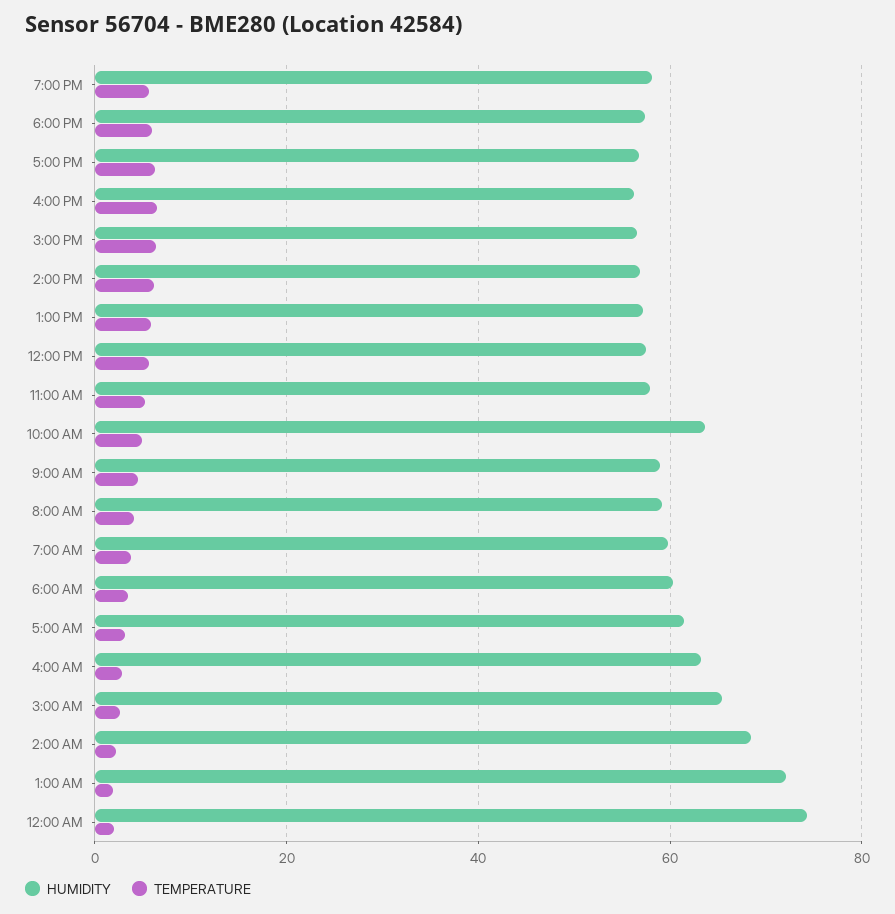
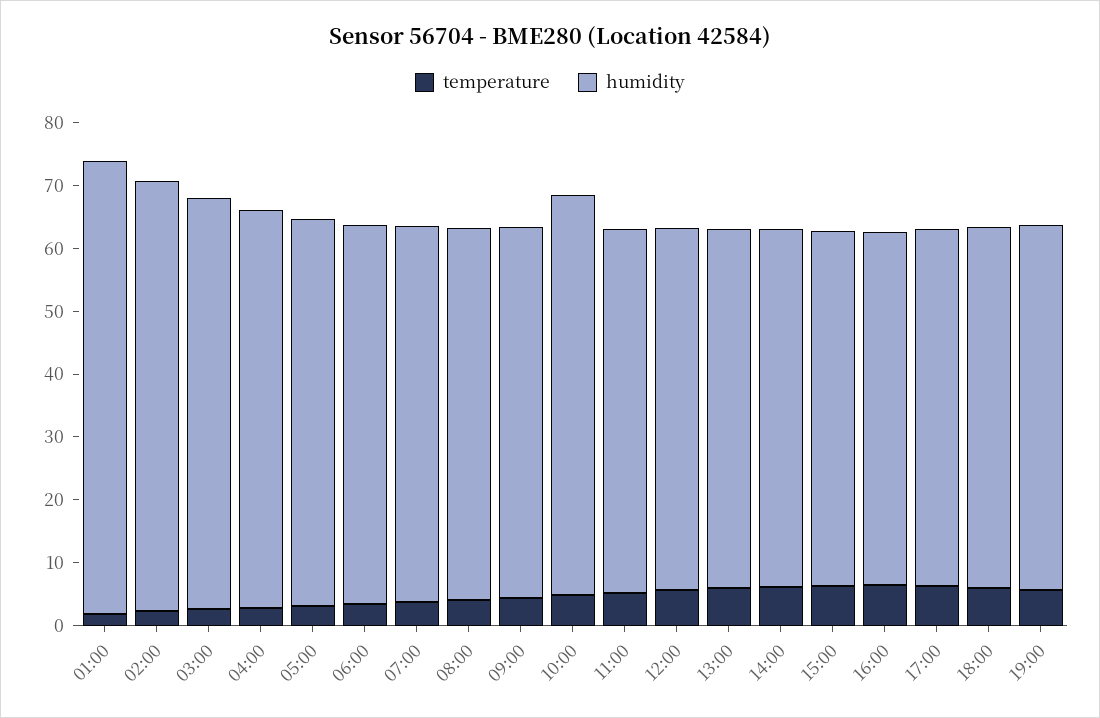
  {
    "HUMIDITY": {
      "7:00 PM": 58,
      "6:00 PM": 58,
      "5:00 PM": 56,
      "4:00 PM": 56,
      "3:00 PM": 56,
      "2:00 PM": 56,
      "1:00 PM": 58,
      "12:00 PM": 58,
      "11:00 AM": 58,
      "10:00 AM": 64,
      "9:00 AM": 58,
      "8:00 AM": 60,
      "7:00 AM": 60,
      "6:00 AM": 60,
      "5:00 AM": 62,
      "4:00 AM": 64,
      "3:00 AM": 66,
      "2:00 AM": 68,
-     "1:00 AM": 72,
+     "1:00 AM": 72
-     "12:00 AM": 74
    },
    "TEMPERATURE": {
      "7:00 PM": 6,
      "6:00 PM": 6,
      "5:00 PM": 6,
      "4:00 PM": 6,
      "3:00 PM": 6,
      "2:00 PM": 6,
      "1:00 PM": 6,
      "12:00 PM": 6,
      "11:00 AM": 6,
      "10:00 AM": 4,
      "9:00 AM": 4,
      "8:00 AM": 4,
      "7:00 AM": 4,
      "6:00 AM": 4,
      "5:00 AM": 4,
      "4:00 AM": 2,
      "3:00 AM": 2,
      "2:00 AM": 2,
-     "1:00 AM": 2,
+     "1:00 AM": 2
-     "12:00 AM": 2
    }
  }

